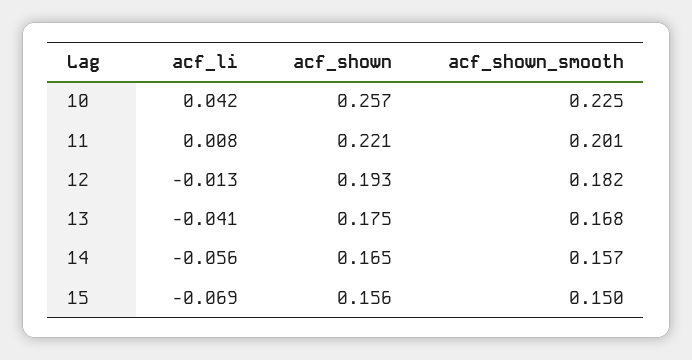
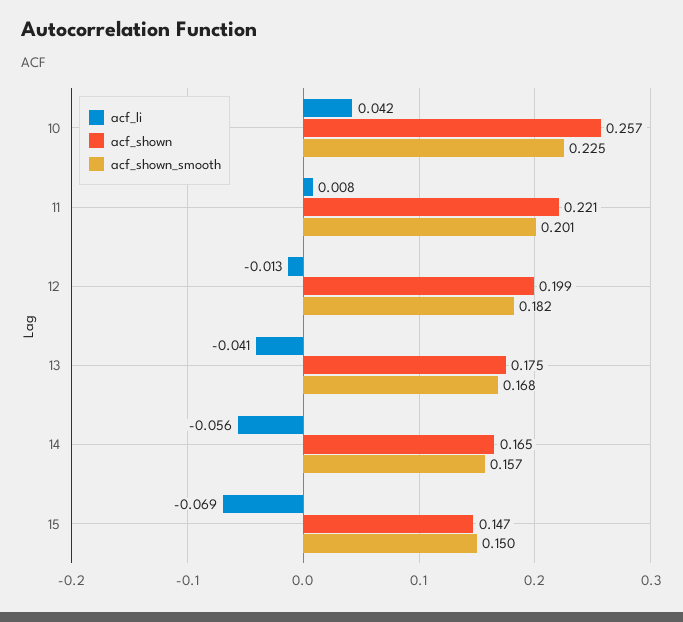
  {
    "acf_li": {
      "10": 0.042,
      "11": 0.008,
      "12": -0.013,
      "13": -0.041,
      "14": -0.056,
      "15": -0.069
    },
    "acf_shown": {
      "10": 0.257,
      "11": 0.221,
-     "12": 0.193,
+     "12": 0.199,
      "13": 0.175,
      "14": 0.165,
-     "15": 0.156
+     "15": 0.147
    },
    "acf_shown_smooth": {
      "10": 0.225,
      "11": 0.201,
      "12": 0.182,
      "13": 0.168,
      "14": 0.157,
      "15": 0.15
    }
  }

